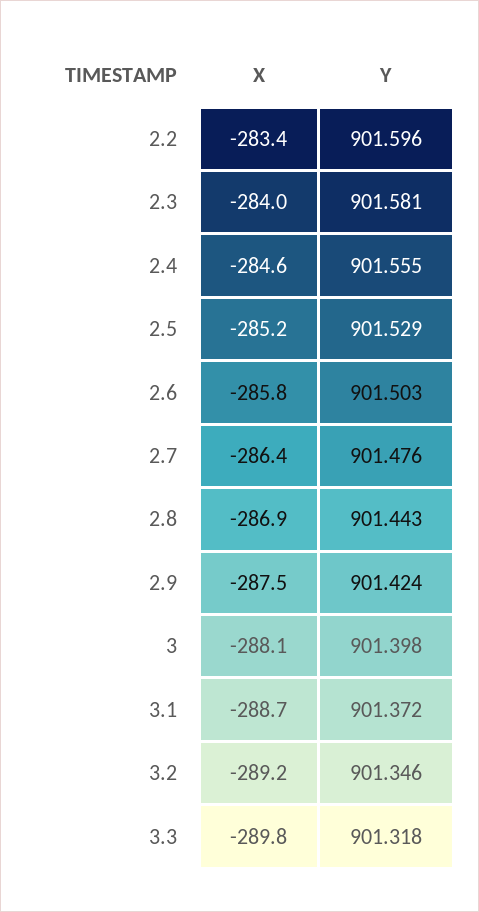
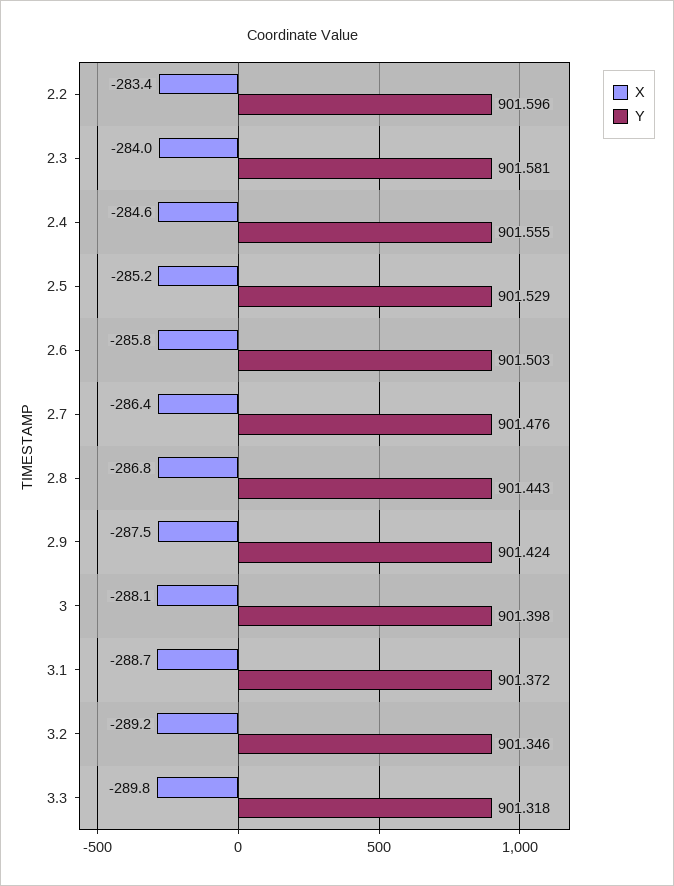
  {
    "X": {
      "2.2": -283.4,
      "2.3": -284,
      "2.4": -284.6,
      "2.5": -285.2,
      "2.6": -285.8,
      "2.7": -286.4,
-     "2.8": -286.9,
+     "2.8": -286.8,
      "2.9": -287.5,
      "3": -288.1,
      "3.1": -288.7,
      "3.2": -289.2,
      "3.3": -289.8
    },
    "Y": {
      "2.2": 901.596,
      "2.3": 901.581,
      "2.4": 901.555,
      "2.5": 901.529,
      "2.6": 901.503,
      "2.7": 901.476,
      "2.8": 901.443,
      "2.9": 901.424,
      "3": 901.398,
      "3.1": 901.372,
      "3.2": 901.346,
      "3.3": 901.318
    }
  }

